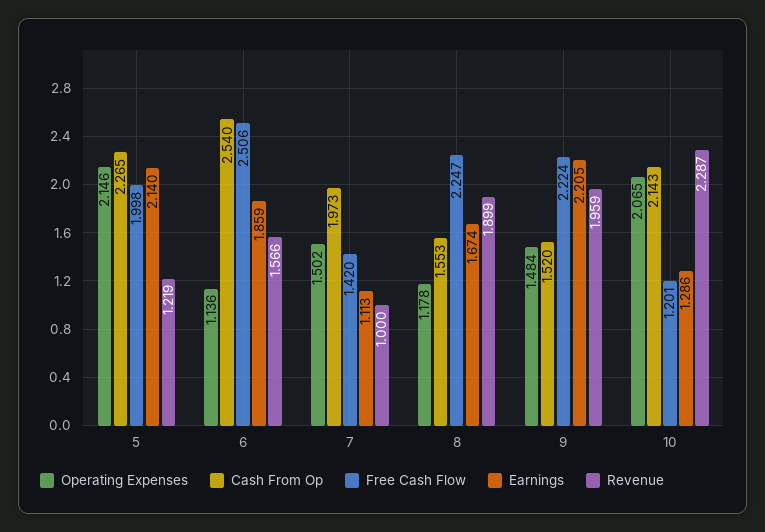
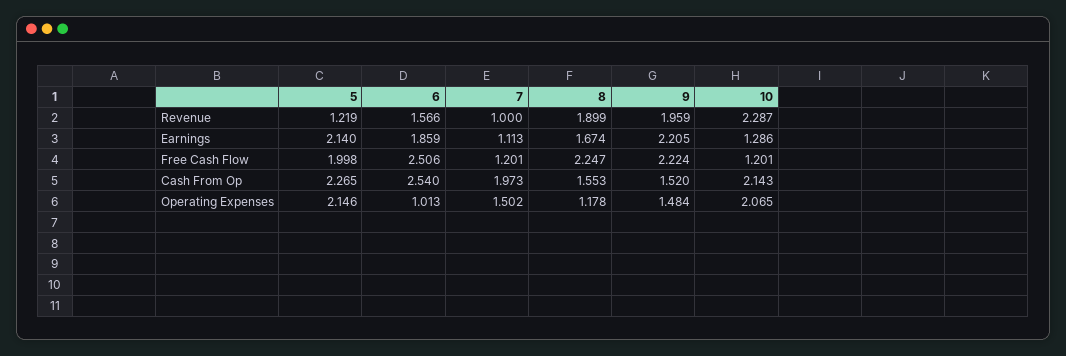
  {
    "Operating Expenses": {
      "5": 2.146,
-     "6": 1.136,
+     "6": 1.013,
      "7": 1.502,
      "8": 1.178,
      "9": 1.484,
      "10": 2.065
    },
    "Cash From Op": {
      "5": 2.265,
      "6": 2.54,
      "7": 1.973,
      "8": 1.553,
      "9": 1.52,
      "10": 2.143
    },
    "Free Cash Flow": {
      "5": 1.998,
      "6": 2.506,
-     "7": 1.42,
+     "7": 1.201,
      "8": 2.247,
      "9": 2.224,
      "10": 1.201
    },
    "Earnings": {
      "5": 2.14,
      "6": 1.859,
      "7": 1.113,
      "8": 1.674,
      "9": 2.205,
      "10": 1.286
    },
    "Revenue": {
      "5": 1.219,
      "6": 1.566,
      "7": 1,
      "8": 1.899,
      "9": 1.959,
      "10": 2.287
    }
  }

